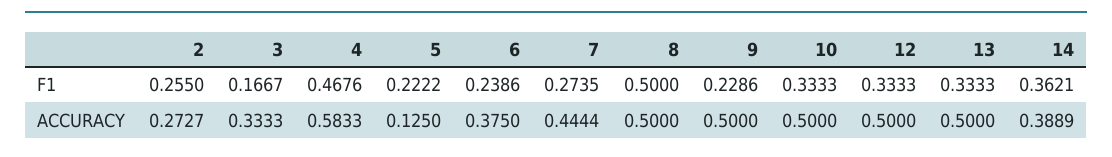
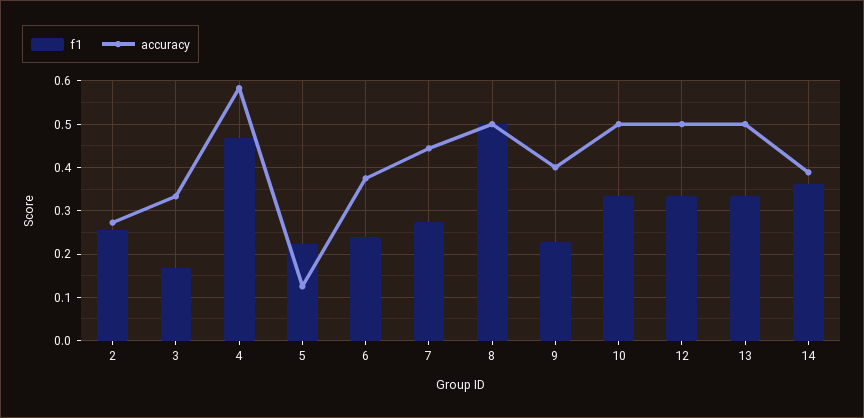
  {
    "F1": {
      "2": 0.255,
      "3": 0.1667,
      "4": 0.4676,
      "5": 0.2222,
      "6": 0.2386,
      "7": 0.2735,
      "8": 0.5,
      "9": 0.2286,
      "10": 0.3333,
      "12": 0.3333,
      "13": 0.3333,
      "14": 0.3621
    },
    "ACCURACY": {
      "2": 0.2727,
      "3": 0.3333,
      "4": 0.5833,
      "5": 0.125,
      "6": 0.375,
      "7": 0.4444,
      "8": 0.5,
-     "9": 0.5,
+     "9": 0.4,
      "10": 0.5,
      "12": 0.5,
      "13": 0.5,
      "14": 0.3889
    }
  }

